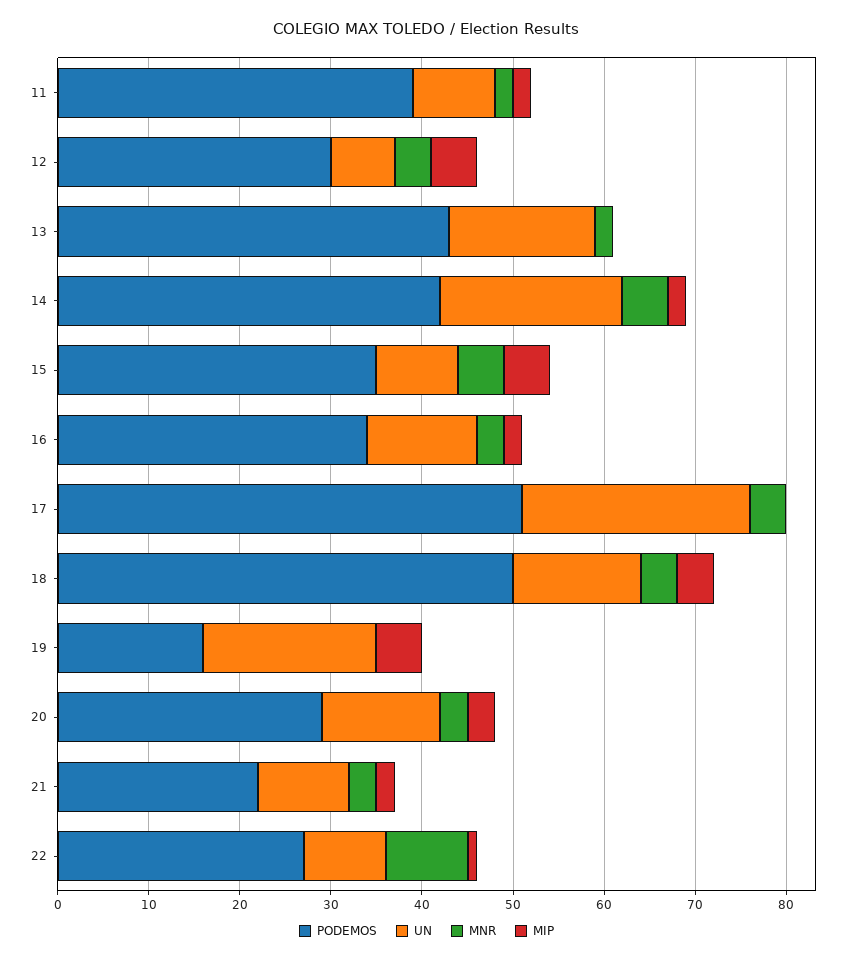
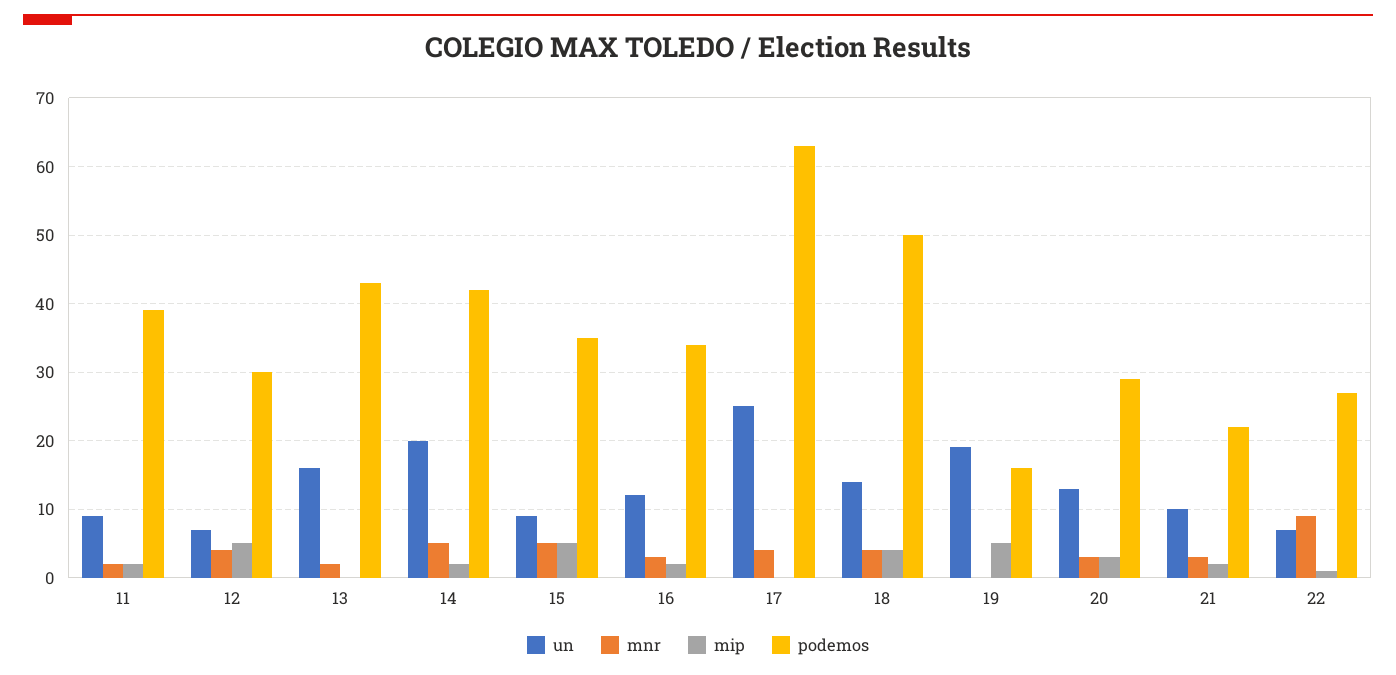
  {
    "PODEMOS": {
      "11": 39,
      "12": 30,
      "13": 43,
      "14": 42,
      "15": 35,
      "16": 34,
-     "17": 51,
+     "17": 63,
      "18": 50,
      "19": 16,
      "20": 29,
      "21": 22,
      "22": 27
    },
    "UN": {
      "11": 9,
      "12": 7,
      "13": 16,
      "14": 20,
      "15": 9,
      "16": 12,
      "17": 25,
      "18": 14,
      "19": 19,
      "20": 13,
      "21": 10,
-     "22": 9
+     "22": 7
    },
    "MNR": {
      "11": 2,
      "12": 4,
      "13": 2,
      "14": 5,
      "15": 5,
      "16": 3,
      "17": 4,
      "18": 4,
      "19": 0,
      "20": 3,
      "21": 3,
      "22": 9
    },
    "MIP": {
      "11": 2,
      "12": 5,
      "13": 0,
      "14": 2,
      "15": 5,
      "16": 2,
      "17": 0,
      "18": 4,
      "19": 5,
      "20": 3,
      "21": 2,
      "22": 1
    }
  }

